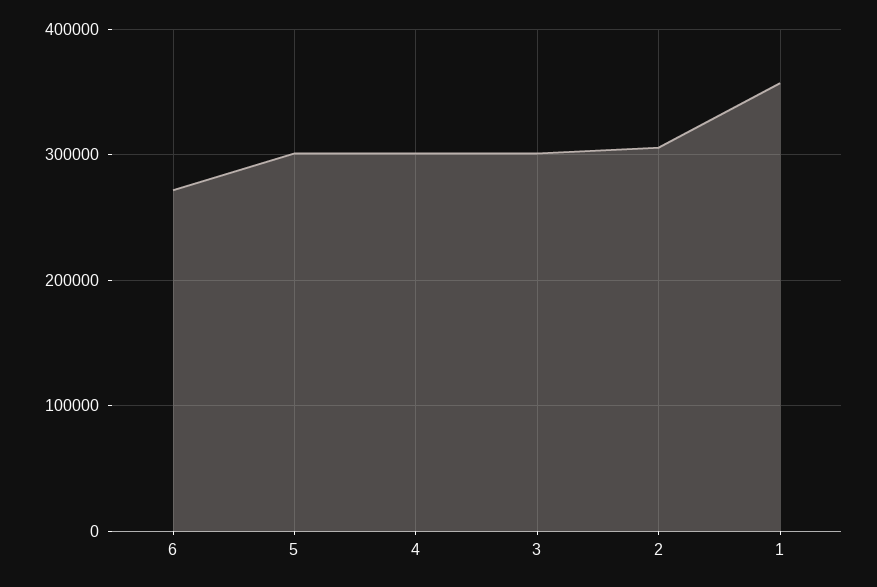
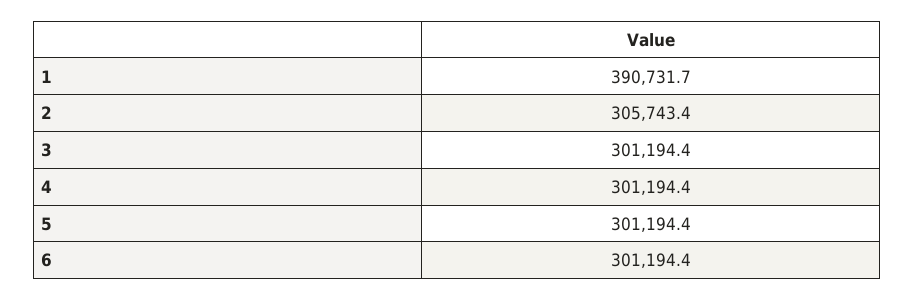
  {
-   "6": 270000,
+   "6": 301194.4,
    "5": 301194.4,
    "4": 301194.4,
    "3": 301194.4,
    "2": 305743.4,
-   "1": 360000
+   "1": 390731.7
  }

